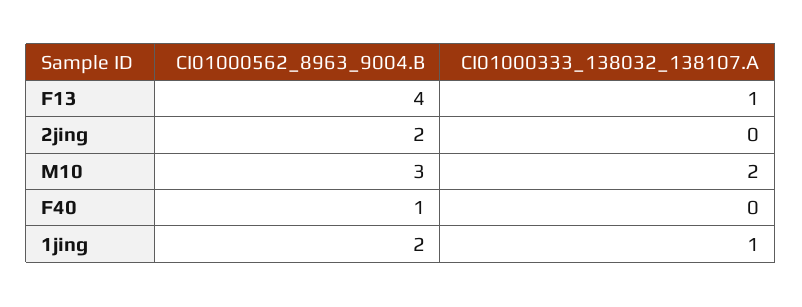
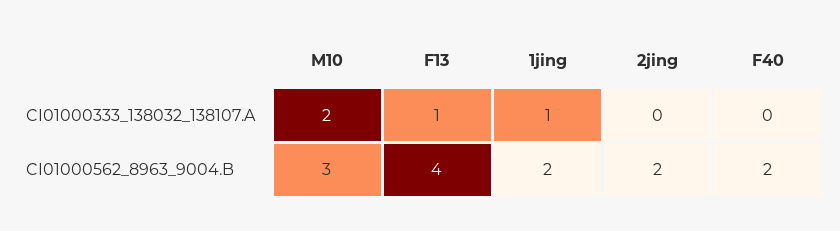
  {
    "CI01000562_8963_9004.B": {
      "F13": 4,
      "2jing": 2,
      "M10": 3,
-     "F40": 1,
+     "F40": 2,
      "1jing": 2
    },
    "CI01000333_138032_138107.A": {
      "F13": 1,
      "2jing": 0,
      "M10": 2,
      "F40": 0,
      "1jing": 1
    }
  }

